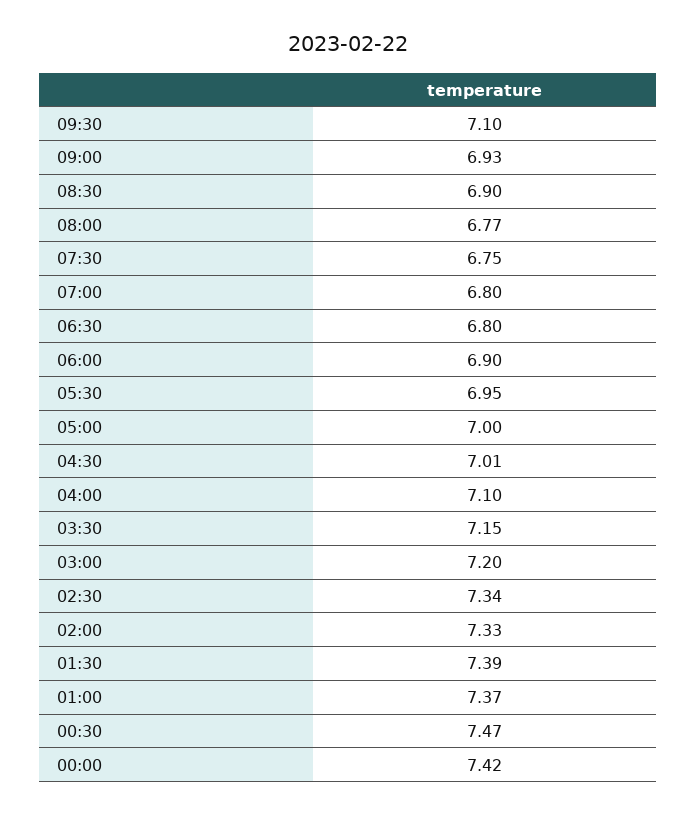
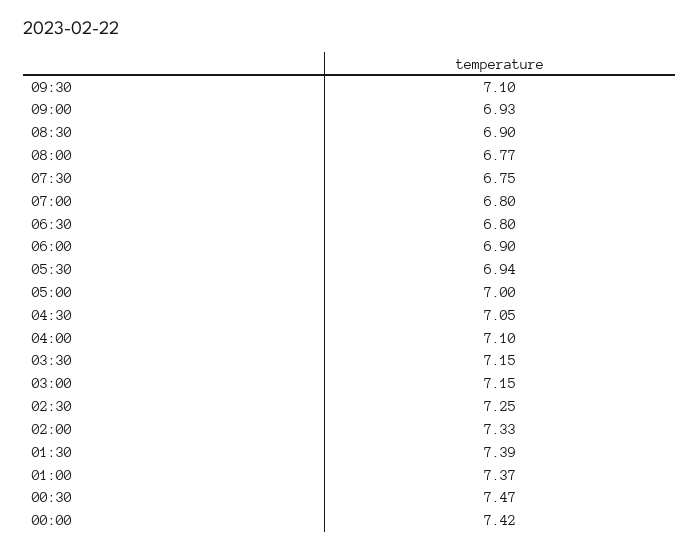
  {
    "09:30": 7.1,
    "09:00": 6.93,
    "08:30": 6.9,
    "08:00": 6.77,
    "07:30": 6.75,
    "07:00": 6.8,
    "06:30": 6.8,
    "06:00": 6.9,
-   "05:30": 6.95,
+   "05:30": 6.94,
    "05:00": 7,
-   "04:30": 7.01,
+   "04:30": 7.05,
    "04:00": 7.1,
    "03:30": 7.15,
-   "03:00": 7.2,
+   "03:00": 7.15,
-   "02:30": 7.34,
+   "02:30": 7.25,
    "02:00": 7.33,
    "01:30": 7.39,
    "01:00": 7.37,
    "00:30": 7.47,
    "00:00": 7.42
  }

